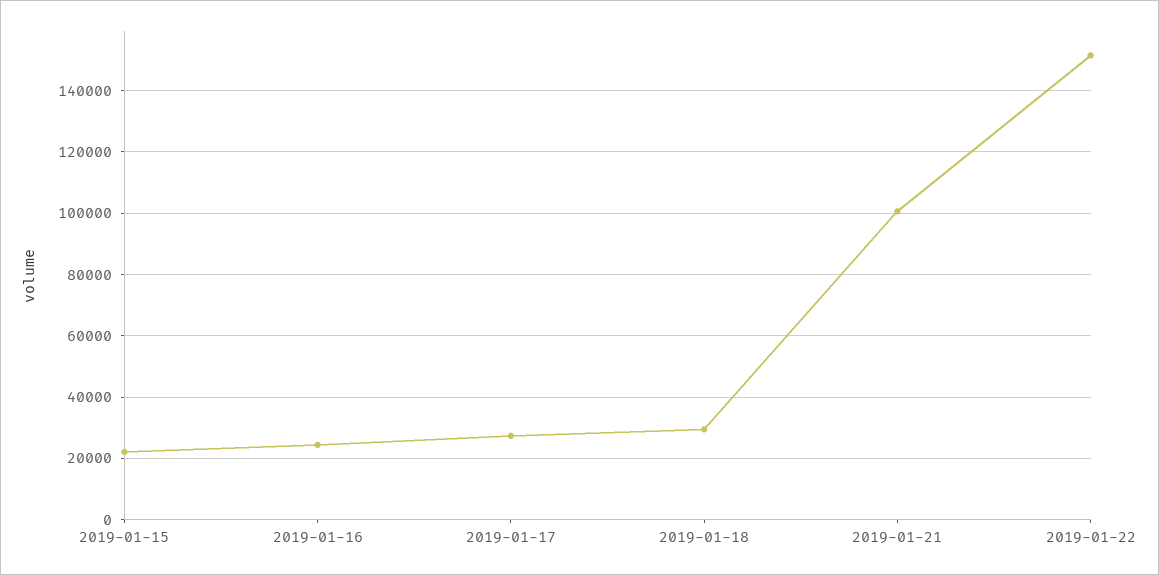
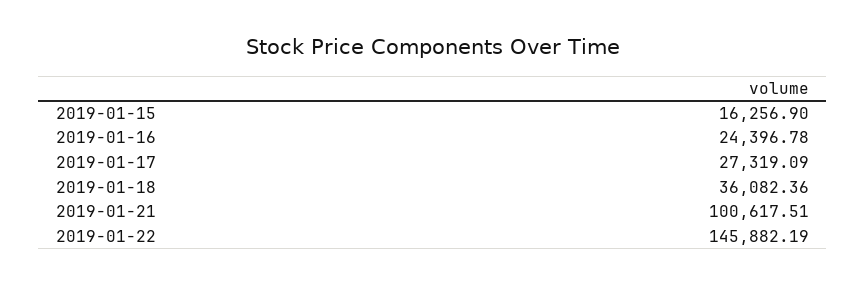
  {
-   "2019-01-15": 22000,
+   "2019-01-15": 16256.9,
    "2019-01-16": 24396.78,
    "2019-01-17": 27319.09,
-   "2019-01-18": 30000,
+   "2019-01-18": 36082.36,
    "2019-01-21": 100617.51,
-   "2019-01-22": 152000
+   "2019-01-22": 145882.19
  }

